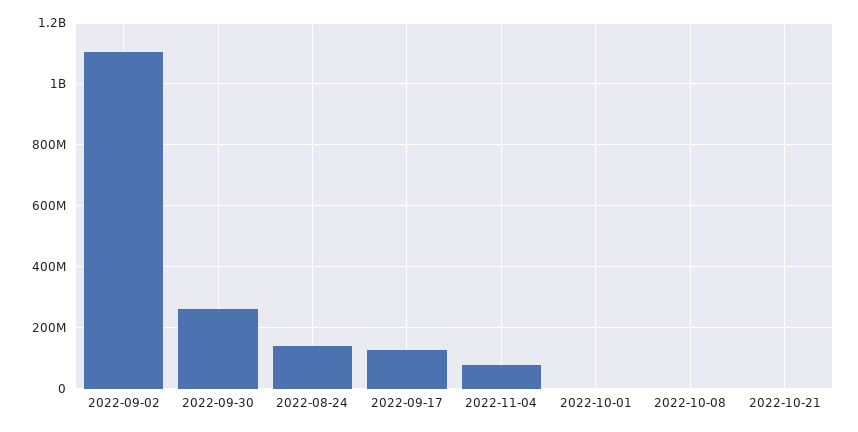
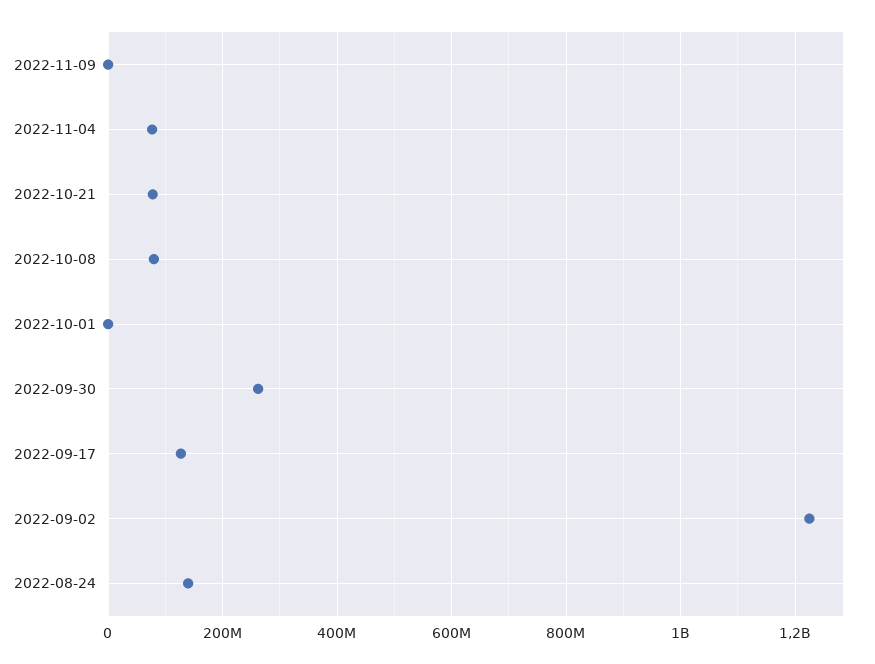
  {
-   "2022-09-02": 1100000000,
+   "2022-09-02": 1220000000,
    "2022-09-30": 260000000,
    "2022-08-24": 140000000,
    "2022-09-17": 120000000,
    "2022-11-04": 80000000,
    "2022-10-01": 0,
-   "2022-10-08": 0,
+   "2022-10-08": 80000000,
-   "2022-10-21": 0
+   "2022-10-21": 80000000,
+   "2022-11-09": 0
  }

